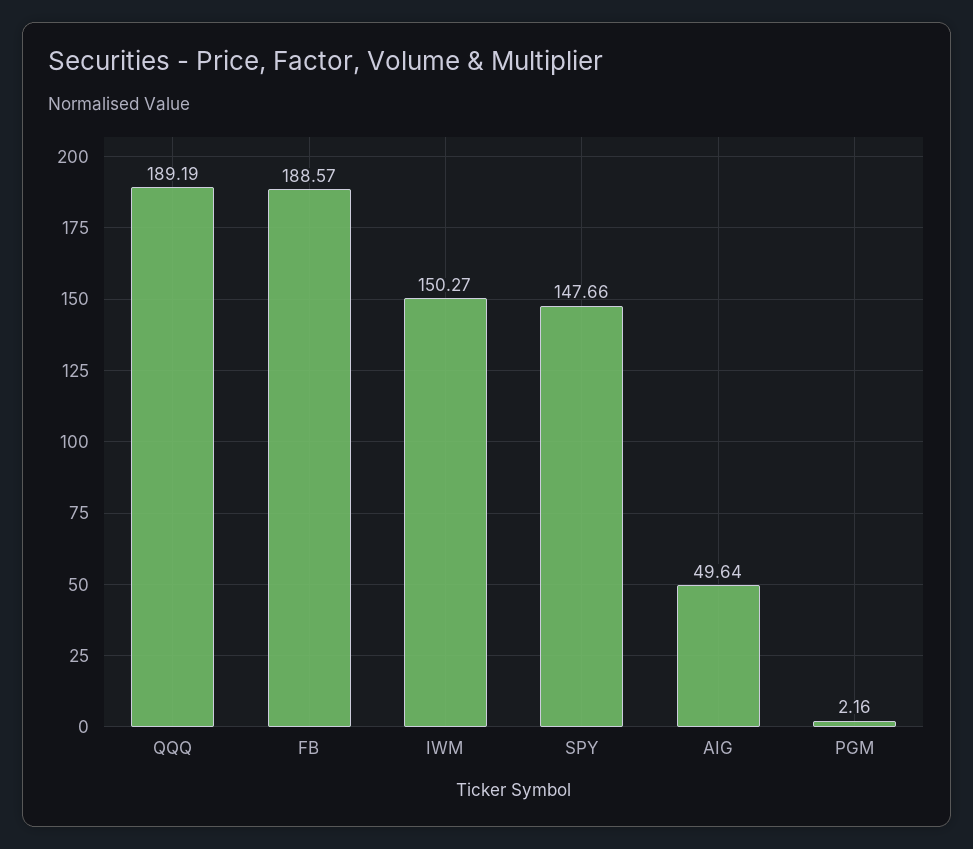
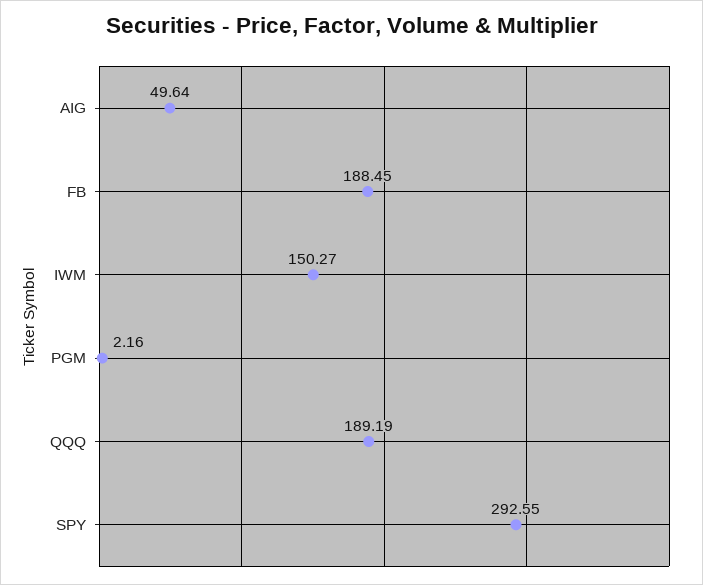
  {
    "QQQ": 189.19,
-   "FB": 188.57,
+   "FB": 188.45,
    "IWM": 150.27,
-   "SPY": 147.66,
+   "SPY": 292.55,
    "AIG": 49.64,
    "PGM": 2.16
  }

